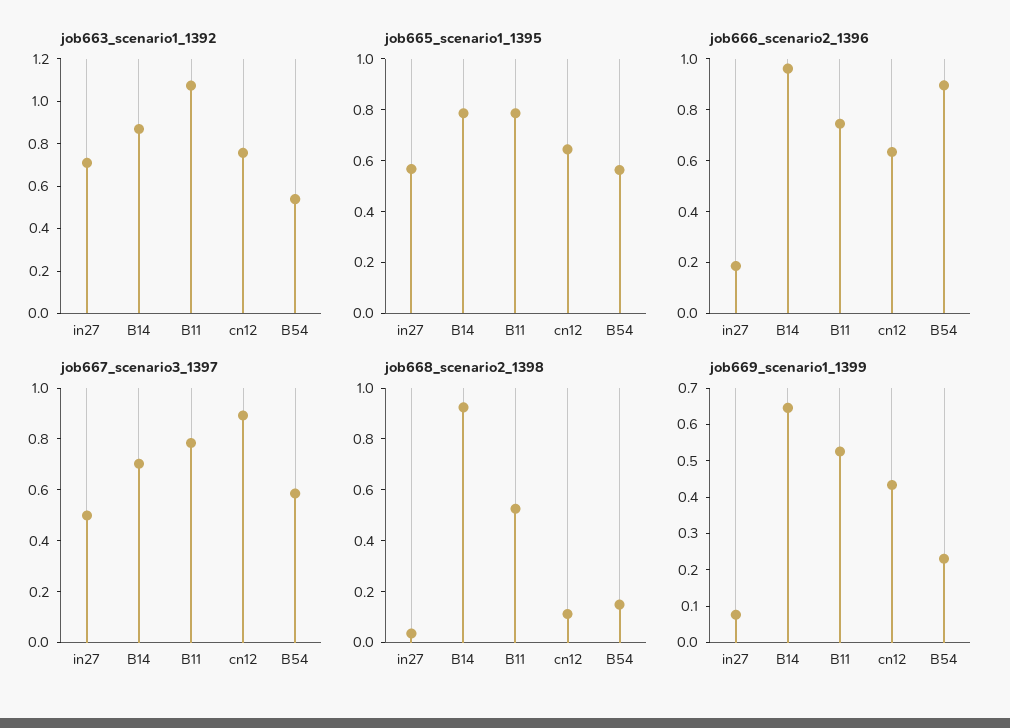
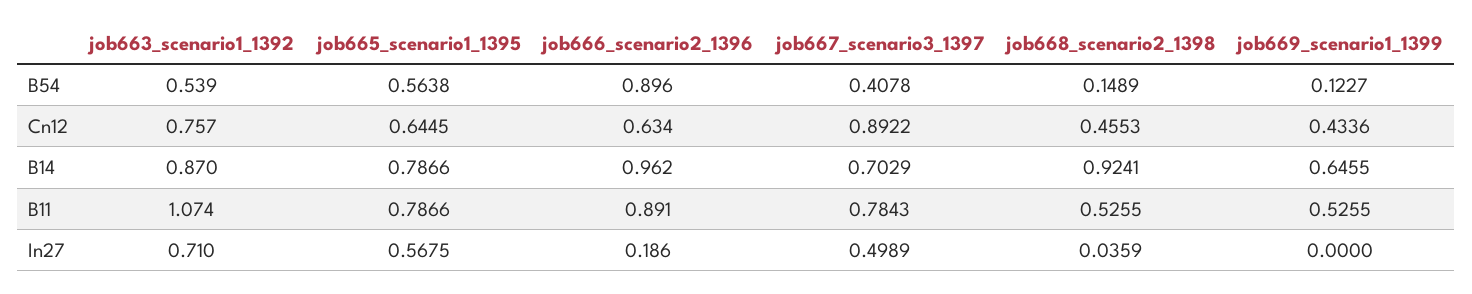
  {
    "job663_scenario1_1392": {
      "in27": 0.71,
      "B14": 0.87,
      "B11": 1.074,
      "cn12": 0.757,
      "B54": 0.539
    },
    "job665_scenario1_1395": {
      "in27": 0.5675,
      "B14": 0.7866,
      "B11": 0.7866,
      "cn12": 0.6445,
      "B54": 0.5638
    },
    "job666_scenario2_1396": {
      "in27": 0.186,
      "B14": 0.962,
-     "B11": 0.75,
+     "B11": 0.891,
      "cn12": 0.634,
      "B54": 0.896
    },
    "job667_scenario3_1397": {
      "in27": 0.4989,
      "B14": 0.7029,
      "B11": 0.7843,
      "cn12": 0.8922,
-     "B54": 0.6
+     "B54": 0.4078
    },
    "job668_scenario2_1398": {
      "in27": 0.0359,
      "B14": 0.9241,
      "B11": 0.5255,
-     "cn12": 0.1,
+     "cn12": 0.4553,
      "B54": 0.1489
    },
    "job669_scenario1_1399": {
-     "in27": 0.075,
+     "in27": 0,
      "B14": 0.6455,
      "B11": 0.5255,
      "cn12": 0.4336,
-     "B54": 0.225
+     "B54": 0.1227
    }
  }

